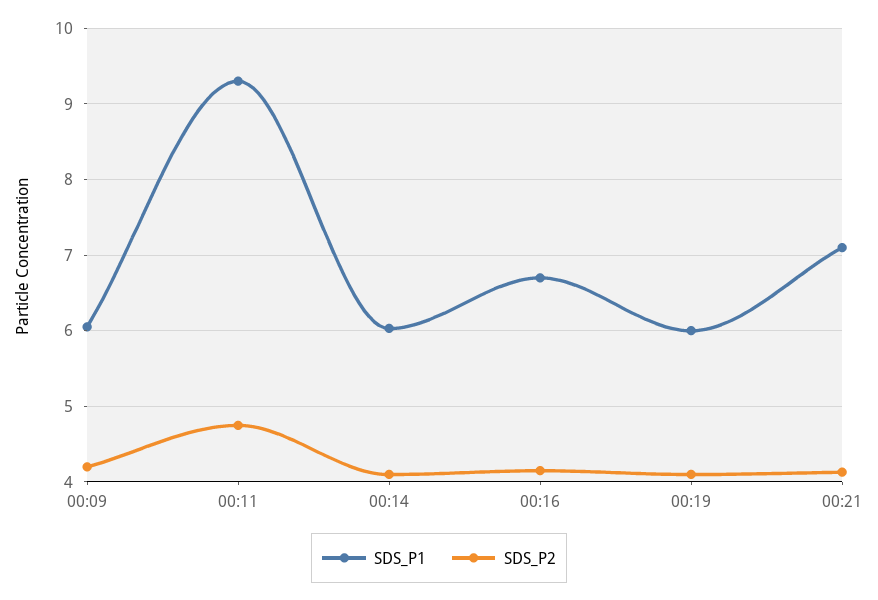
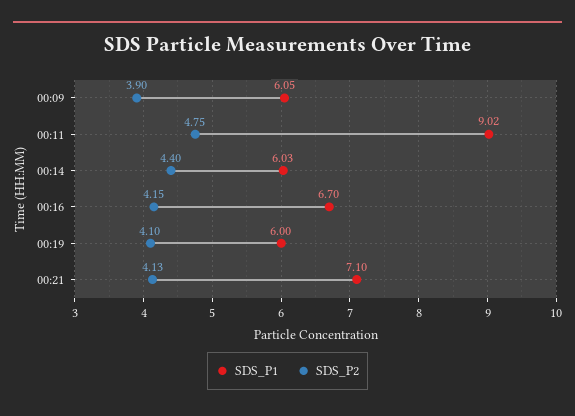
  {
    "SDS_P1": {
      "00:09": 6.05,
-     "00:11": 9.3,
+     "00:11": 9.02,
      "00:14": 6.03,
      "00:16": 6.7,
      "00:19": 6,
      "00:21": 7.1
    },
    "SDS_P2": {
-     "00:09": 4.2,
+     "00:09": 3.9,
      "00:11": 4.75,
-     "00:14": 4.1,
+     "00:14": 4.4,
      "00:16": 4.15,
      "00:19": 4.1,
      "00:21": 4.13
    }
  }

